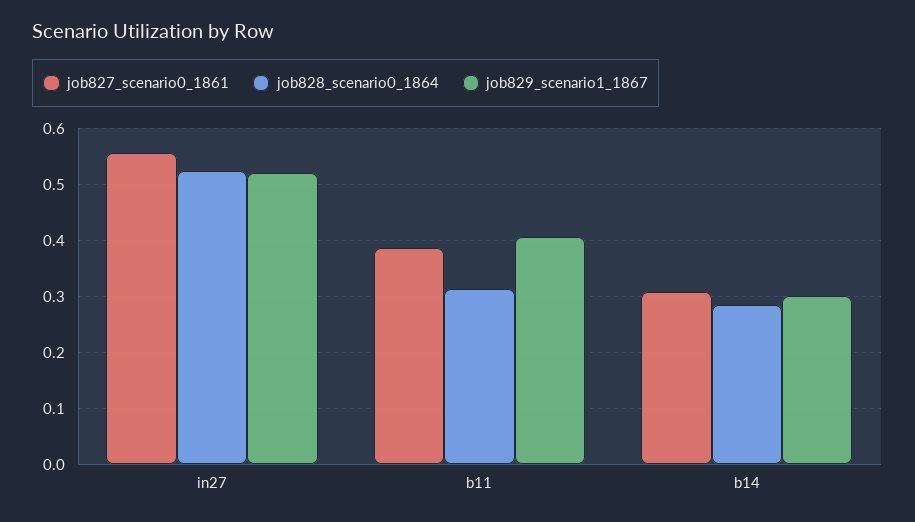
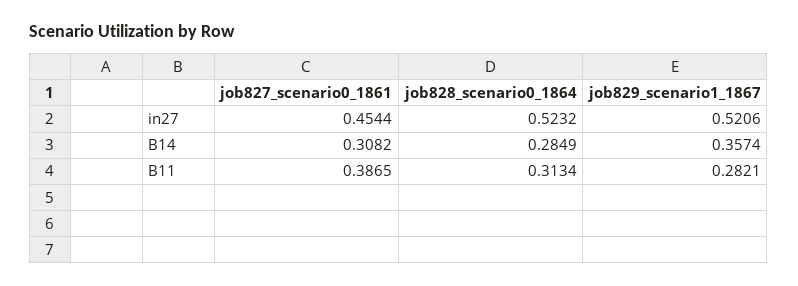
  {
    "job827_scenario0_1861": {
-     "in27": 0.56,
+     "in27": 0.4544,
      "b11": 0.3865,
      "b14": 0.3082
    },
    "job828_scenario0_1864": {
      "in27": 0.5232,
      "b11": 0.3134,
      "b14": 0.2849
    },
    "job829_scenario1_1867": {
      "in27": 0.5206,
-     "b11": 0.4,
+     "b11": 0.2821,
-     "b14": 0.3
+     "b14": 0.3574
    }
  }

